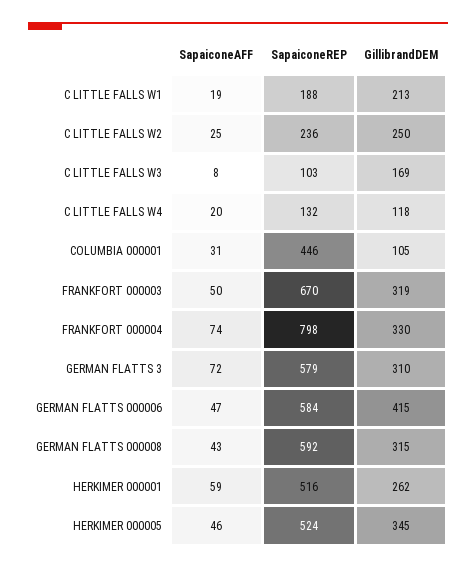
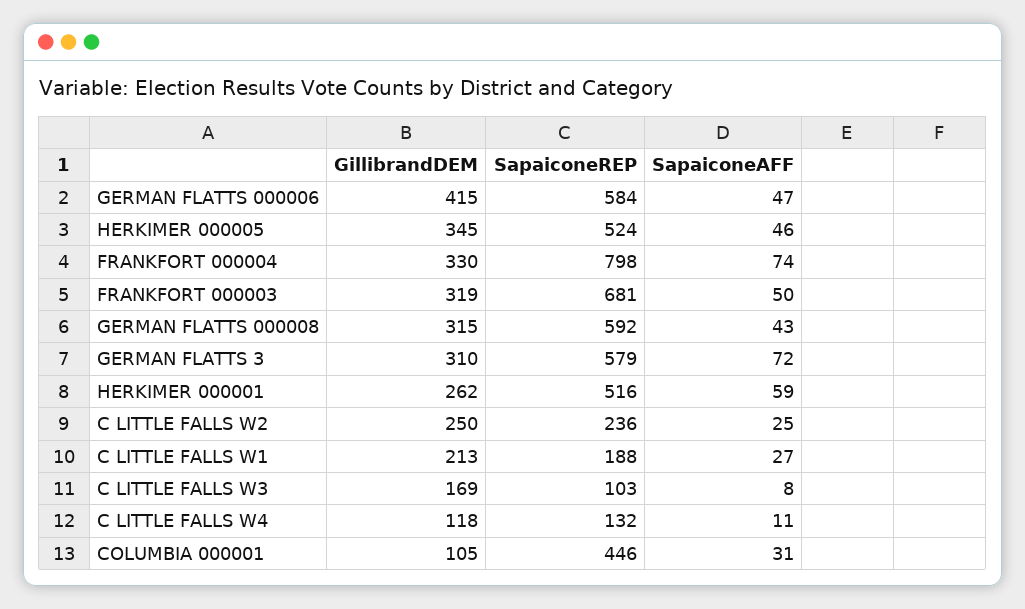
  {
    "SapaiconeAFF": {
-     "C LITTLE FALLS W1": 19,
+     "C LITTLE FALLS W1": 27,
      "C LITTLE FALLS W2": 25,
      "C LITTLE FALLS W3": 8,
-     "C LITTLE FALLS W4": 20,
+     "C LITTLE FALLS W4": 11,
      "COLUMBIA 000001": 31,
      "FRANKFORT 000003": 50,
      "FRANKFORT 000004": 74,
      "GERMAN FLATTS 3": 72,
      "GERMAN FLATTS 000006": 47,
      "GERMAN FLATTS 000008": 43,
      "HERKIMER 000001": 59,
      "HERKIMER 000005": 46
    },
    "SapaiconeREP": {
      "C LITTLE FALLS W1": 188,
      "C LITTLE FALLS W2": 236,
      "C LITTLE FALLS W3": 103,
      "C LITTLE FALLS W4": 132,
      "COLUMBIA 000001": 446,
-     "FRANKFORT 000003": 670,
+     "FRANKFORT 000003": 681,
      "FRANKFORT 000004": 798,
      "GERMAN FLATTS 3": 579,
      "GERMAN FLATTS 000006": 584,
      "GERMAN FLATTS 000008": 592,
      "HERKIMER 000001": 516,
      "HERKIMER 000005": 524
    },
    "GillibrandDEM": {
      "C LITTLE FALLS W1": 213,
      "C LITTLE FALLS W2": 250,
      "C LITTLE FALLS W3": 169,
      "C LITTLE FALLS W4": 118,
      "COLUMBIA 000001": 105,
      "FRANKFORT 000003": 319,
      "FRANKFORT 000004": 330,
      "GERMAN FLATTS 3": 310,
      "GERMAN FLATTS 000006": 415,
      "GERMAN FLATTS 000008": 315,
      "HERKIMER 000001": 262,
      "HERKIMER 000005": 345
    }
  }

